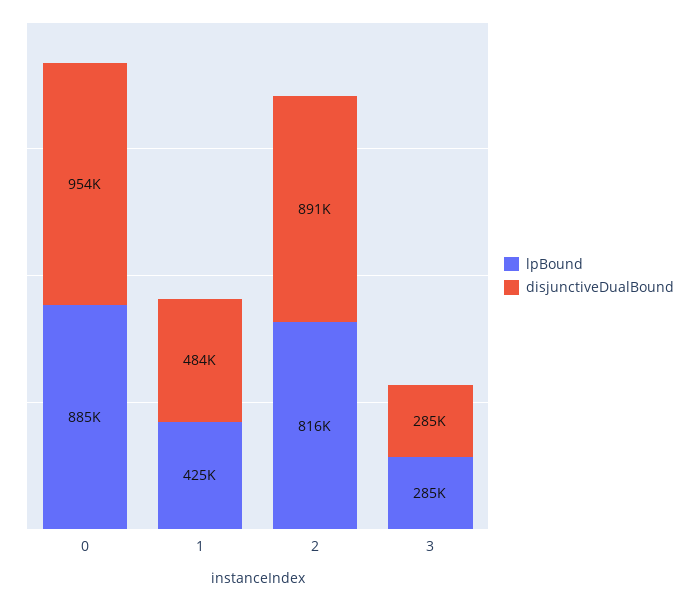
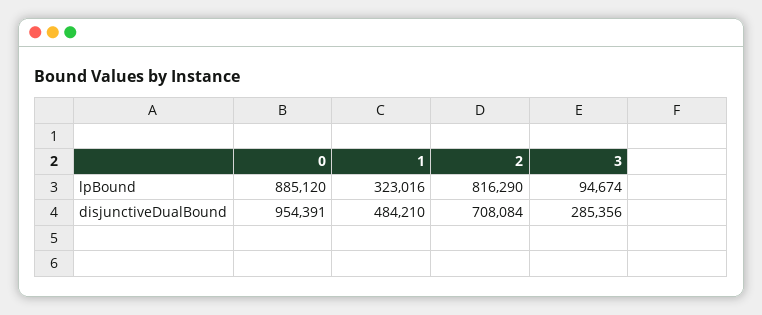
  {
    "lpBound": {
      "0": 885120,
-     "1": 425000,
+     "1": 323016,
      "2": 816290,
-     "3": 285000
+     "3": 94674
    },
    "disjunctiveDualBound": {
      "0": 954391,
      "1": 484210,
-     "2": 891000,
+     "2": 708084,
      "3": 285356
    }
  }

